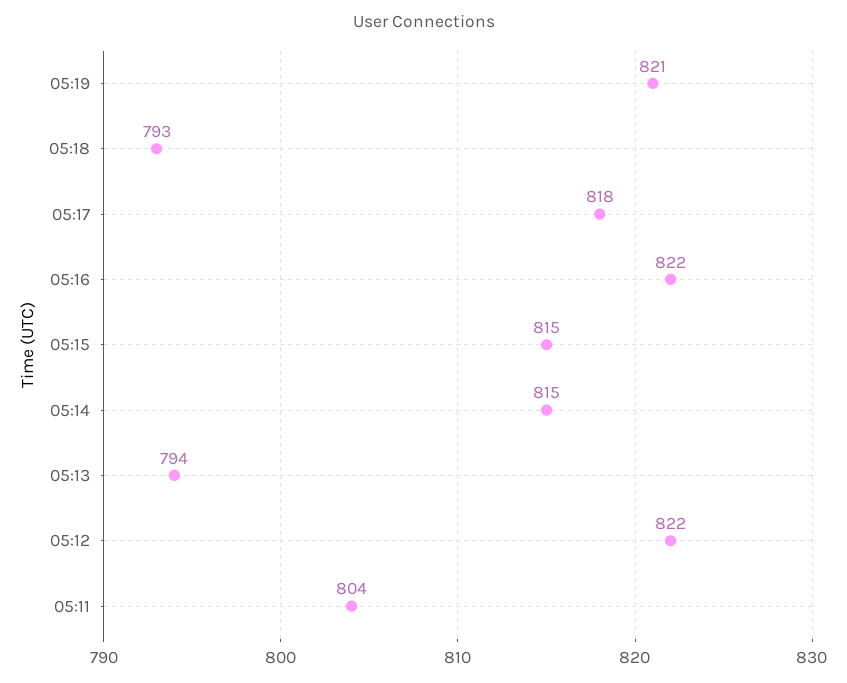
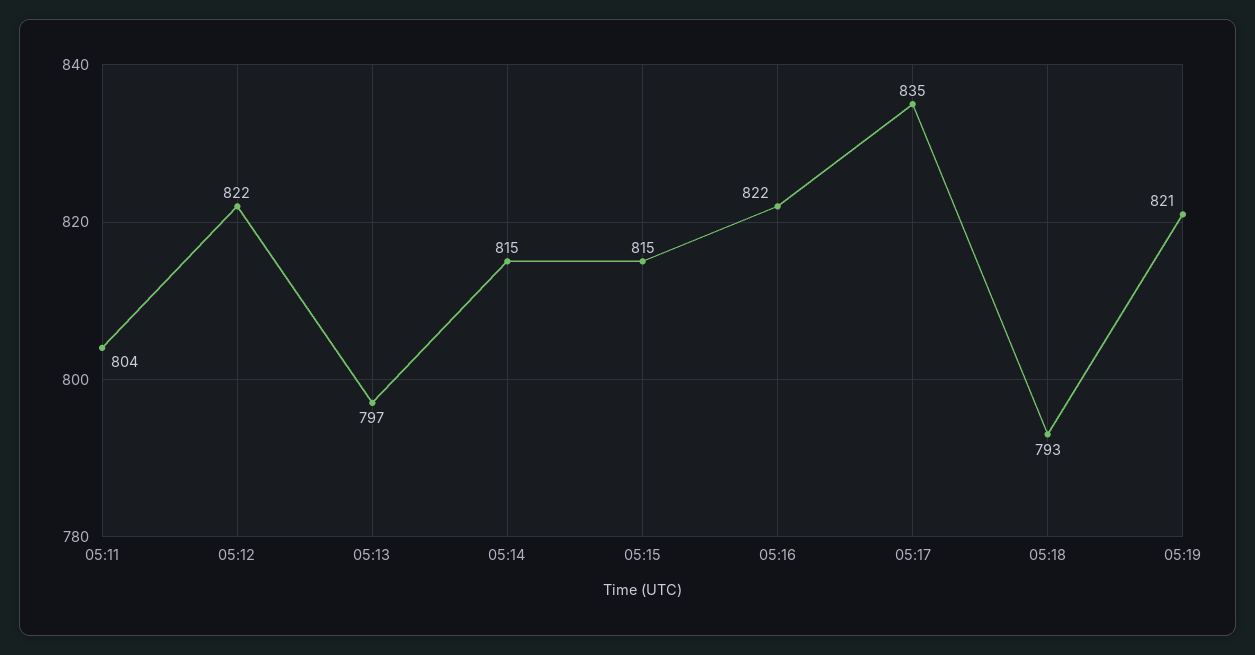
  {
    "05:19": 821,
    "05:18": 793,
-   "05:17": 818,
+   "05:17": 835,
    "05:16": 822,
    "05:15": 815,
    "05:14": 815,
-   "05:13": 794,
+   "05:13": 797,
    "05:12": 822,
    "05:11": 804
  }

